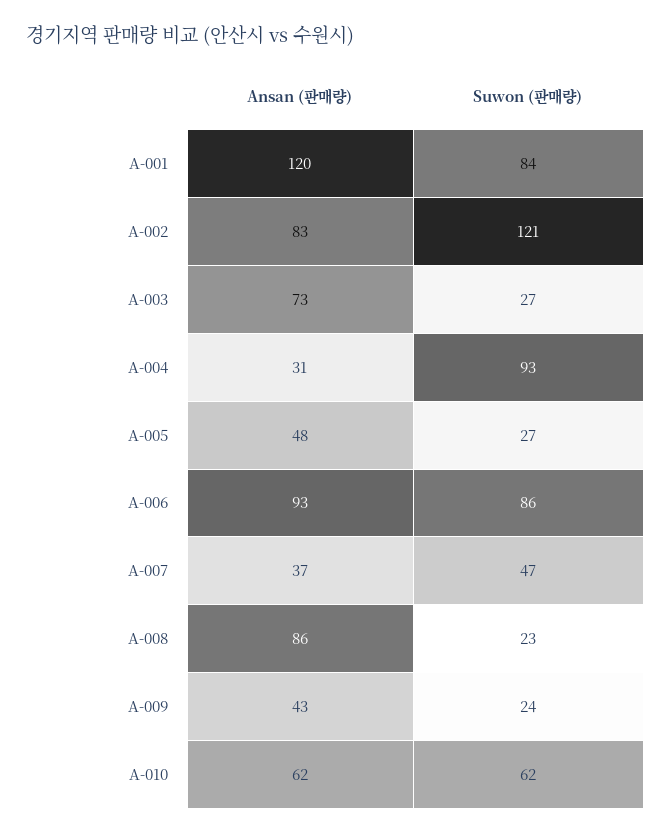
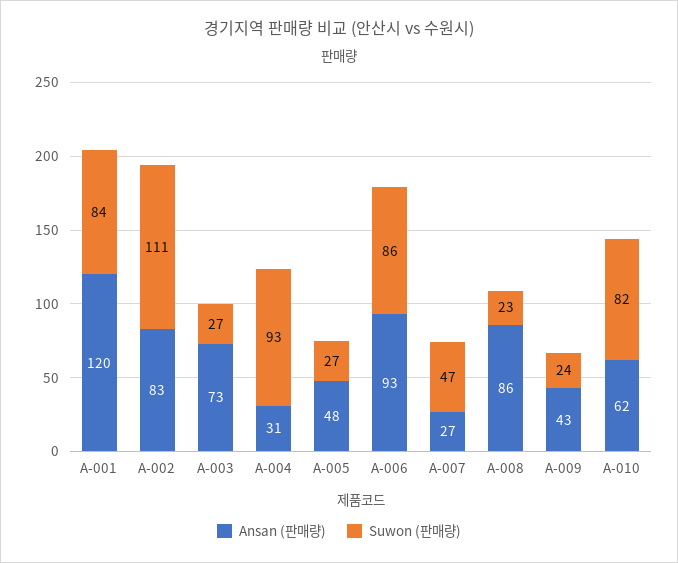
  {
    "Ansan (판매량)": {
      "A-001": 120,
      "A-002": 83,
      "A-003": 73,
      "A-004": 31,
      "A-005": 48,
      "A-006": 93,
-     "A-007": 37,
+     "A-007": 27,
      "A-008": 86,
      "A-009": 43,
      "A-010": 62
    },
    "Suwon (판매량)": {
      "A-001": 84,
-     "A-002": 121,
+     "A-002": 111,
      "A-003": 27,
      "A-004": 93,
      "A-005": 27,
      "A-006": 86,
      "A-007": 47,
      "A-008": 23,
      "A-009": 24,
-     "A-010": 62
+     "A-010": 82
    }
  }

